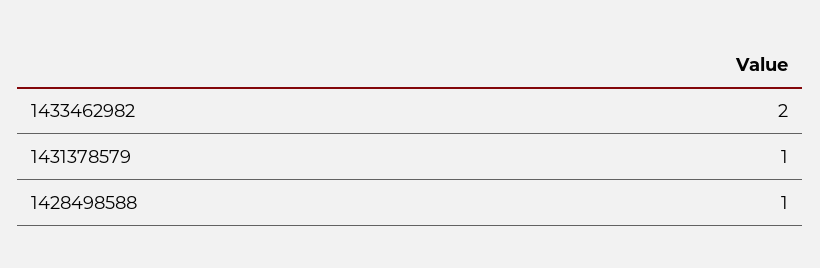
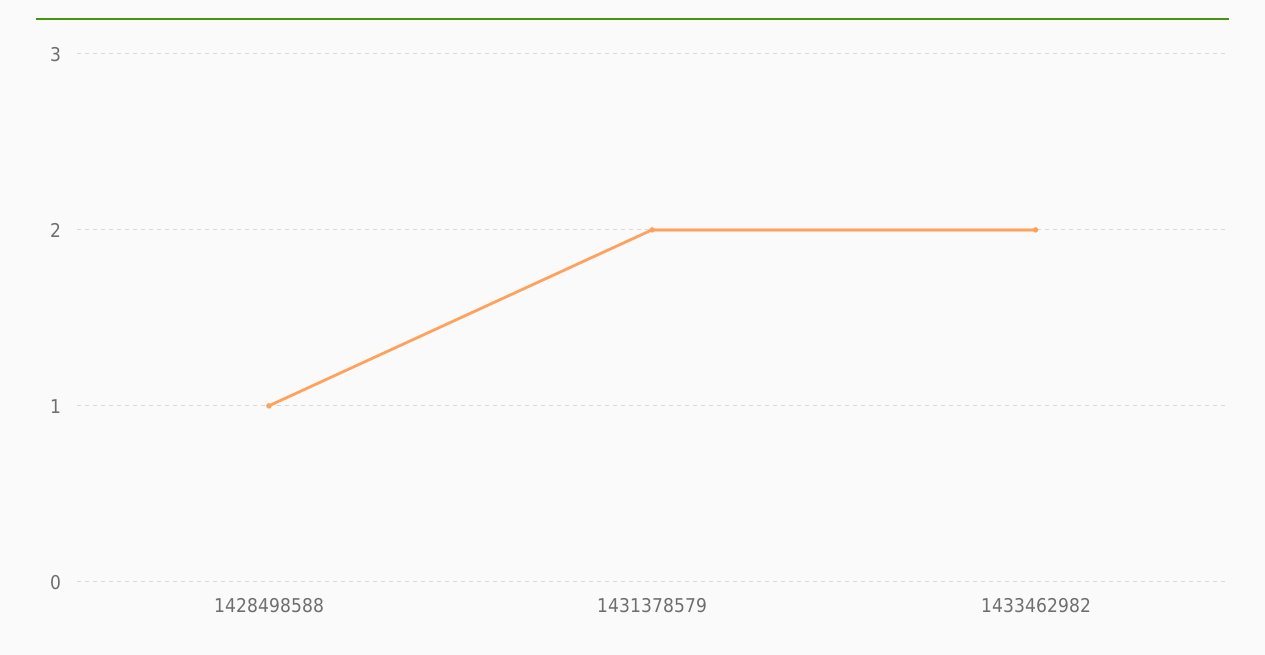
  {
    "1433462982": 2,
-   "1431378579": 1,
+   "1431378579": 2,
    "1428498588": 1
  }

